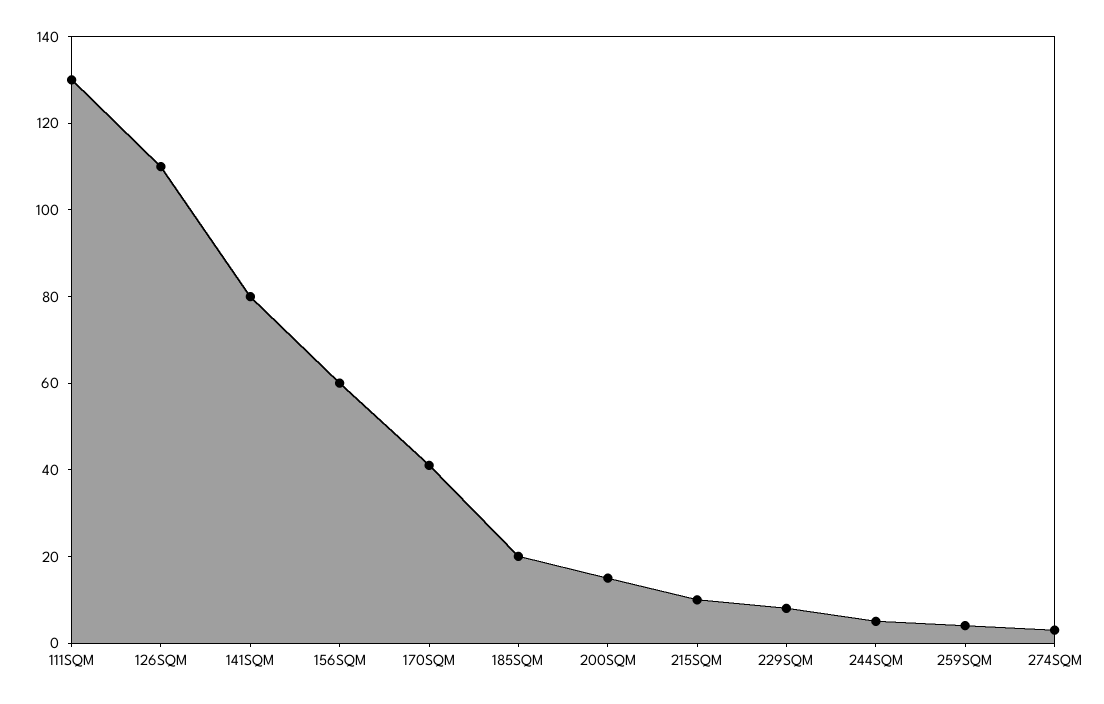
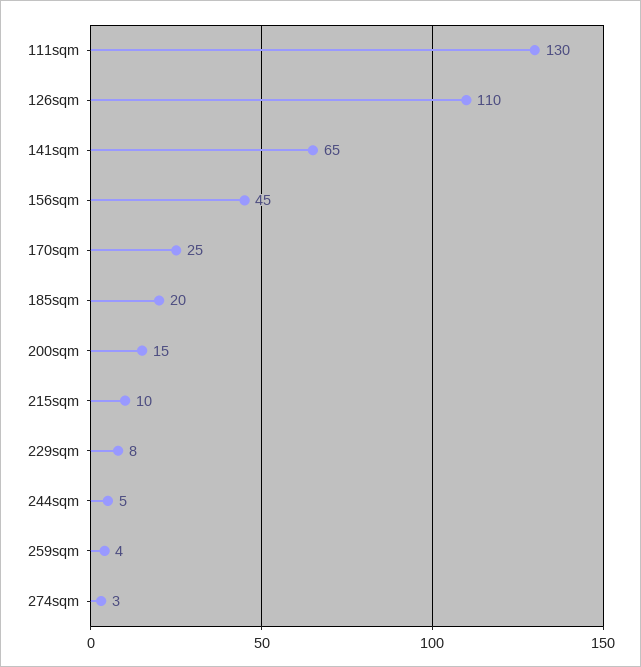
  {
    "111SQM": 130,
    "126SQM": 110,
-   "141SQM": 80,
+   "141SQM": 65,
-   "156SQM": 60,
+   "156SQM": 45,
-   "170SQM": 40,
+   "170SQM": 25,
    "185SQM": 20,
    "200SQM": 15,
    "215SQM": 10,
    "229SQM": 8,
    "244SQM": 5,
    "259SQM": 4,
    "274SQM": 3
  }

